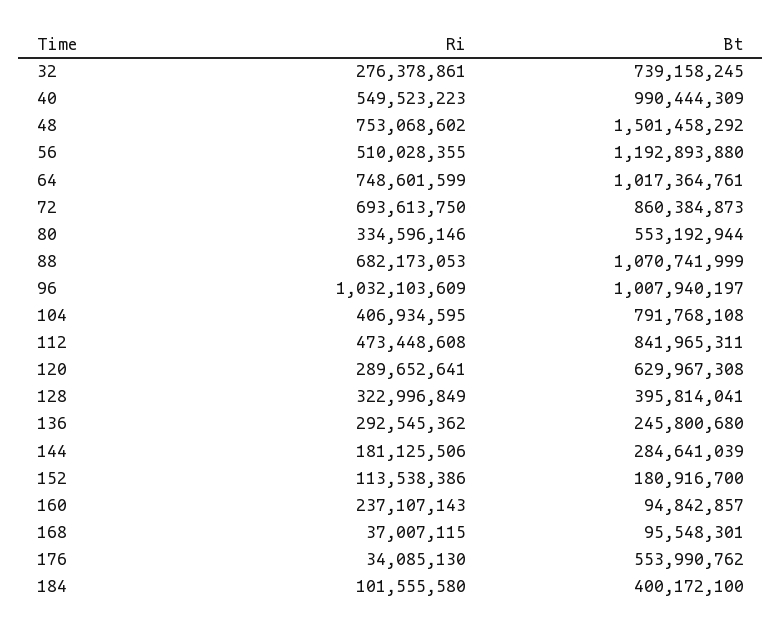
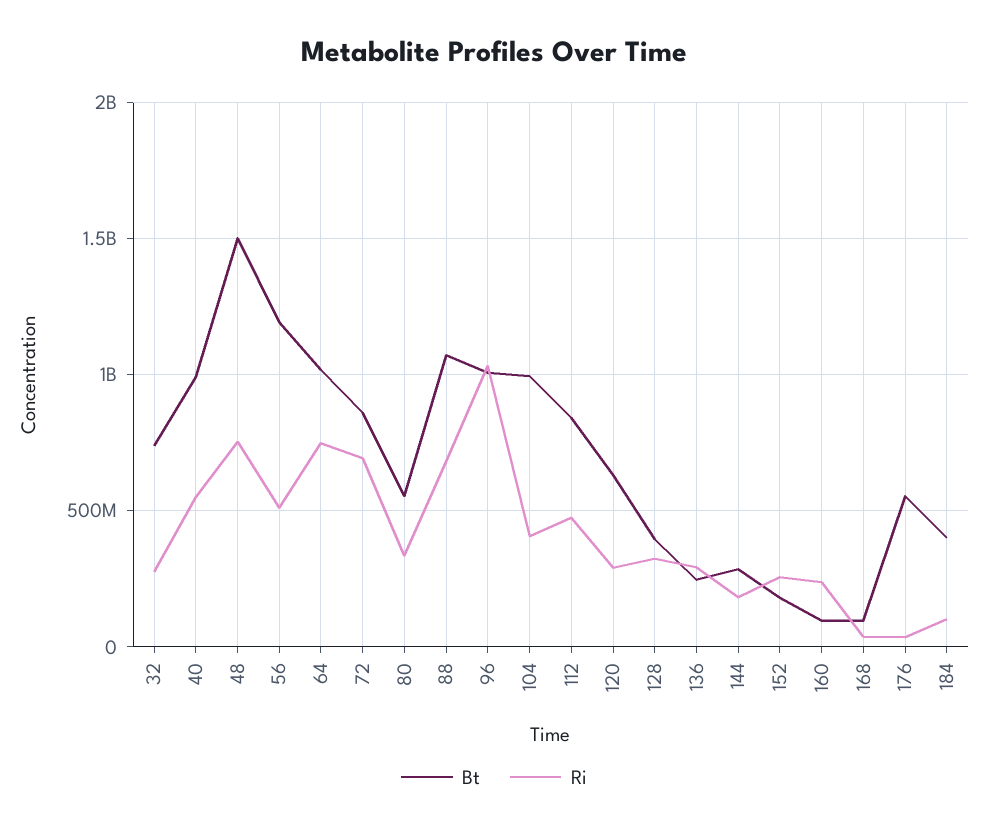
  {
    "Ri": {
      "32": 276378861,
      "40": 549523223,
      "48": 753068602,
      "56": 510028355,
      "64": 748601599,
      "72": 693613750,
      "80": 334596146,
      "88": 682173053,
      "96": 1032103609,
      "104": 406934595,
      "112": 473448608,
      "120": 289652641,
      "128": 322996849,
      "136": 292545362,
      "144": 181125506,
-     "152": 113538386,
+     "152": 250000000,
      "160": 237107143,
      "168": 37007115,
      "176": 34085130,
      "184": 101555580
    },
    "Bt": {
      "32": 739158245,
      "40": 990444309,
      "48": 1501458292,
      "56": 1192893880,
      "64": 1017364761,
      "72": 860384873,
      "80": 553192944,
      "88": 1070741999,
      "96": 1007940197,
-     "104": 791768108,
+     "104": 1000000000,
      "112": 841965311,
      "120": 629967308,
      "128": 395814041,
      "136": 245800680,
      "144": 284641039,
      "152": 180916700,
      "160": 94842857,
      "168": 95548301,
      "176": 553990762,
      "184": 400172100
    }
  }

